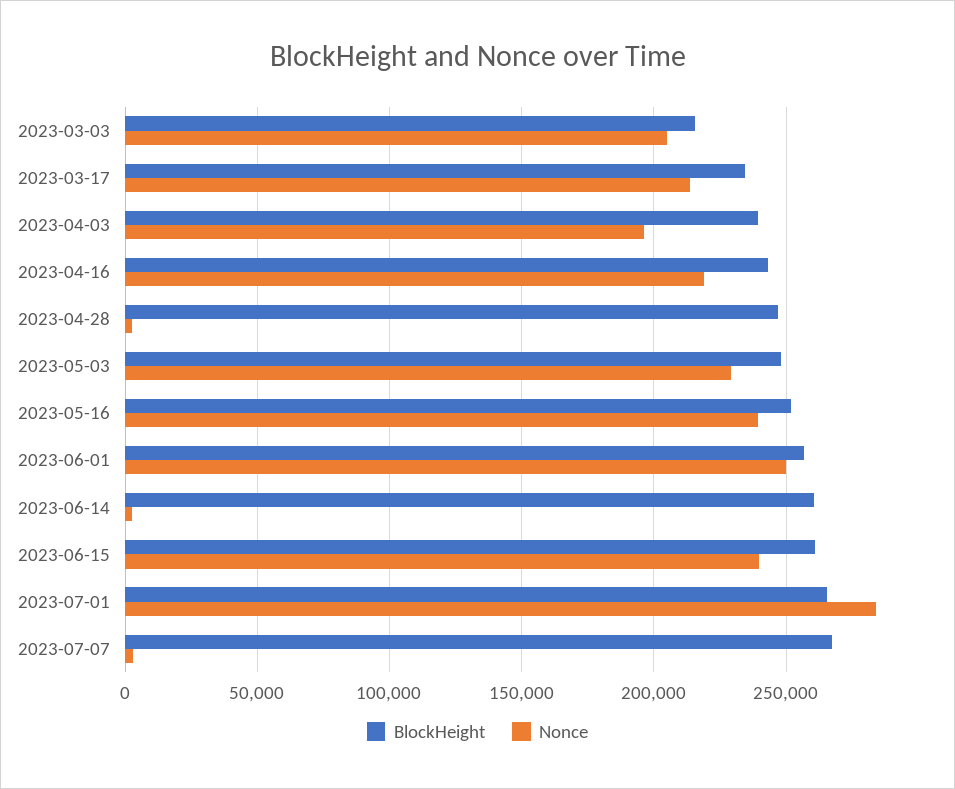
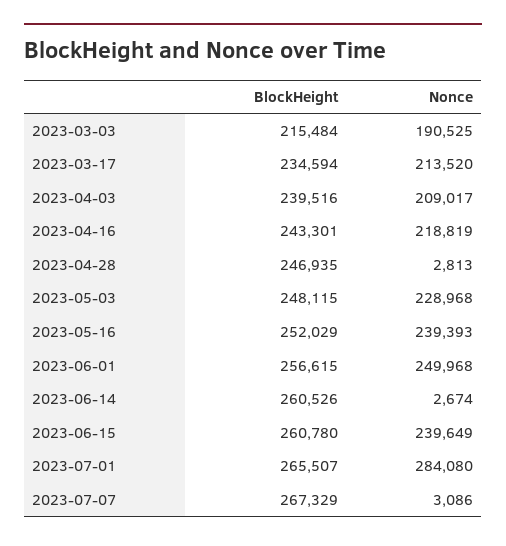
  {
    "BlockHeight": {
      "2023-03-03": 215484,
      "2023-03-17": 234594,
      "2023-04-03": 239516,
      "2023-04-16": 243301,
      "2023-04-28": 246935,
      "2023-05-03": 248115,
      "2023-05-16": 252029,
      "2023-06-01": 256615,
      "2023-06-14": 260526,
      "2023-06-15": 260780,
      "2023-07-01": 265507,
      "2023-07-07": 267329
    },
    "Nonce": {
-     "2023-03-03": 205000,
+     "2023-03-03": 190525,
      "2023-03-17": 213520,
-     "2023-04-03": 195000,
+     "2023-04-03": 209017,
      "2023-04-16": 218819,
      "2023-04-28": 2813,
      "2023-05-03": 228968,
      "2023-05-16": 239393,
      "2023-06-01": 249968,
      "2023-06-14": 2674,
      "2023-06-15": 239649,
      "2023-07-01": 284080,
      "2023-07-07": 3086
    }
  }

